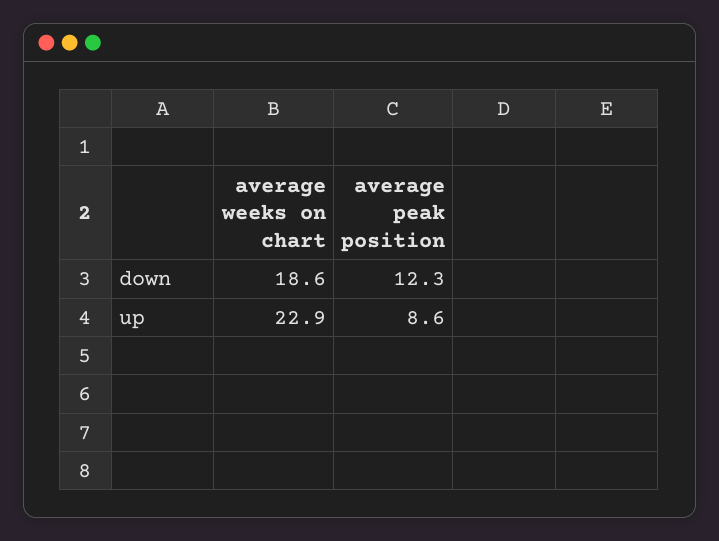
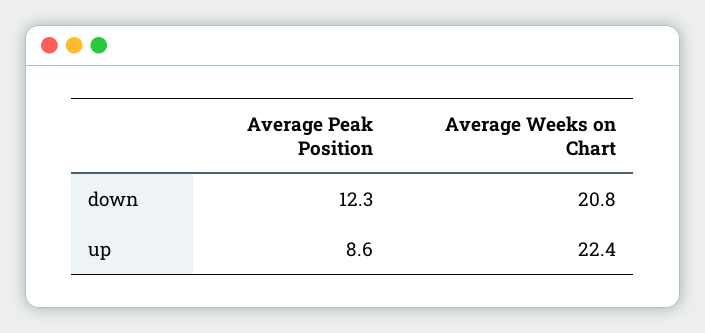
  {
    "average weeks on chart": {
-     "down": 18.6,
+     "down": 20.8,
-     "up": 22.9
+     "up": 22.4
    },
    "average peak position": {
      "down": 12.3,
      "up": 8.6
    }
  }

